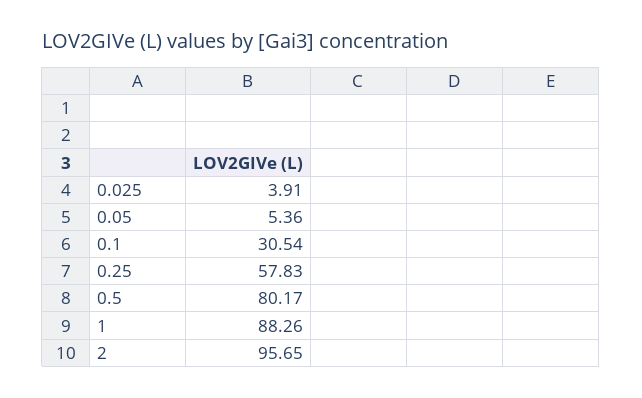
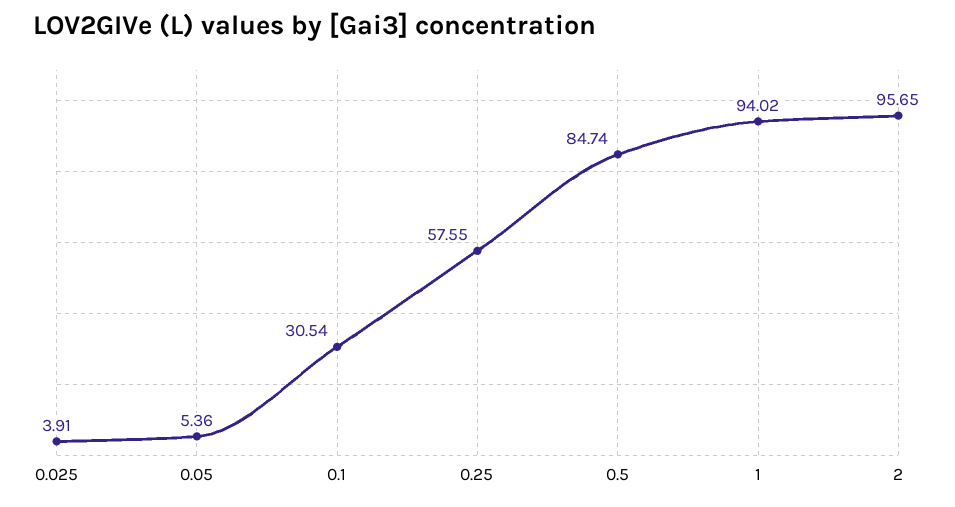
  {
    "0.025": 3.91,
    "0.05": 5.36,
    "0.1": 30.54,
-   "0.25": 57.83,
+   "0.25": 57.55,
-   "0.5": 80.17,
+   "0.5": 84.74,
-   "1": 88.26,
+   "1": 94.02,
    "2": 95.65
  }

